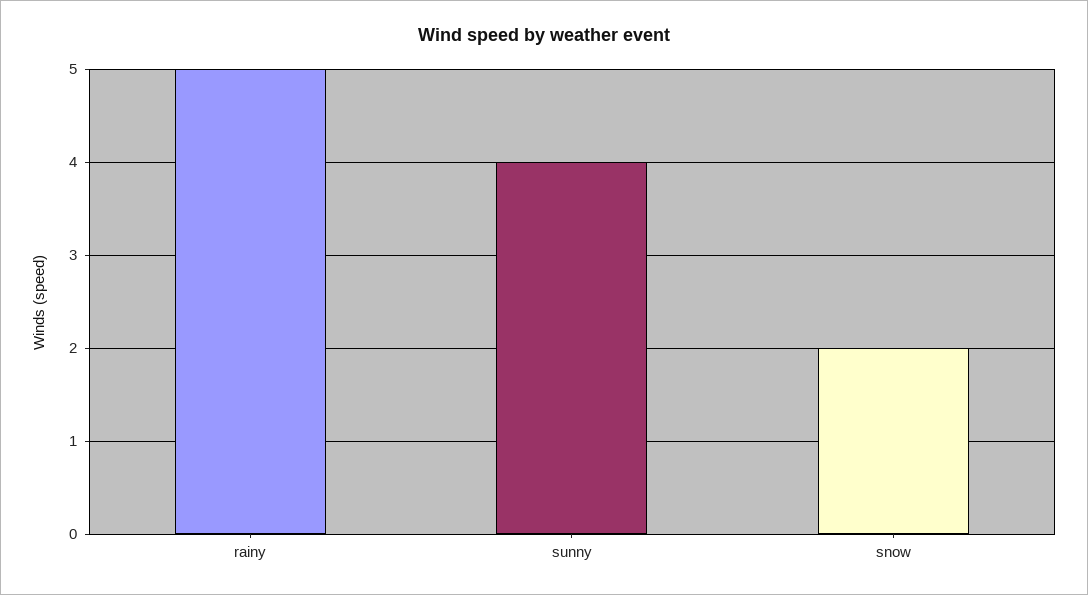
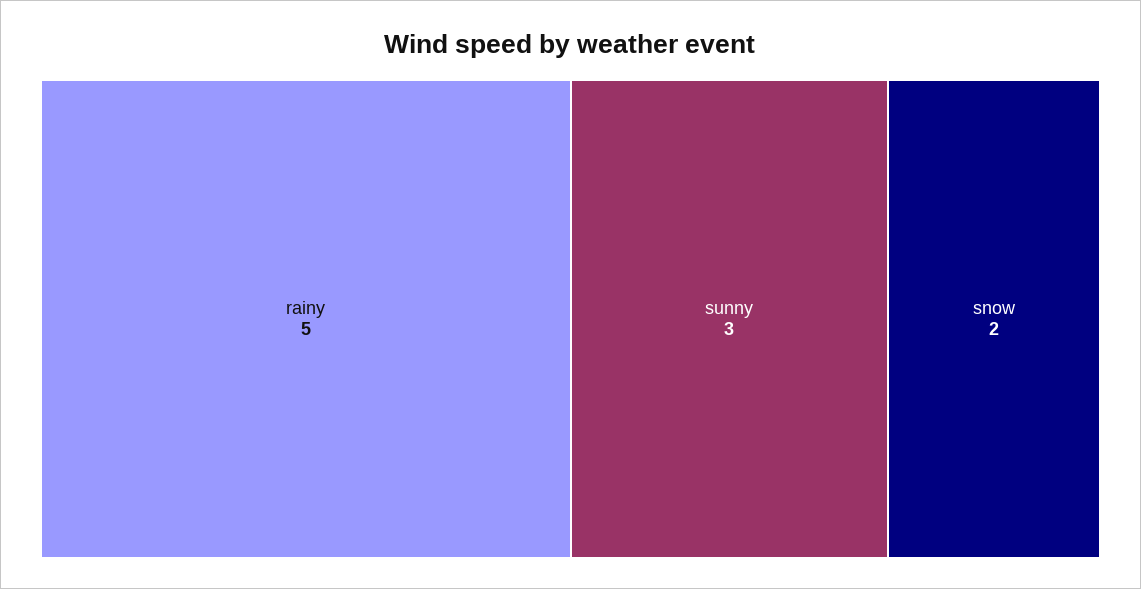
  {
    "rainy": 5,
-   "sunny": 4,
+   "sunny": 3,
    "snow": 2
  }

